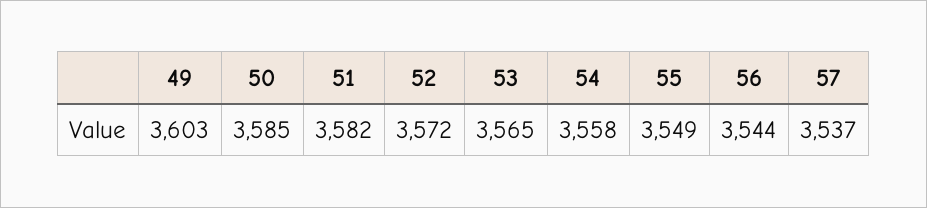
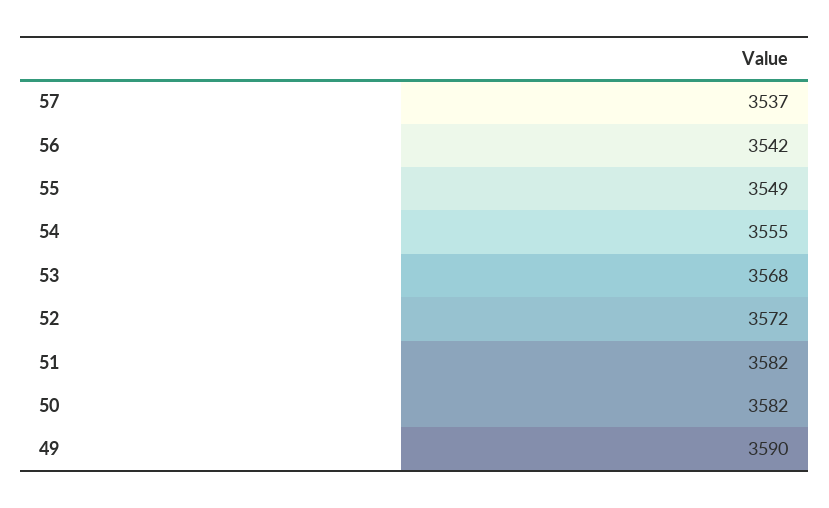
  {
-   "49": 3603,
+   "49": 3590,
-   "50": 3585,
+   "50": 3582,
    "51": 3582,
    "52": 3572,
-   "53": 3565,
+   "53": 3568,
-   "54": 3558,
+   "54": 3555,
    "55": 3549,
-   "56": 3544,
+   "56": 3542,
    "57": 3537
  }

